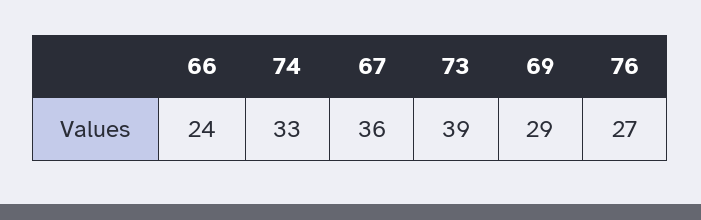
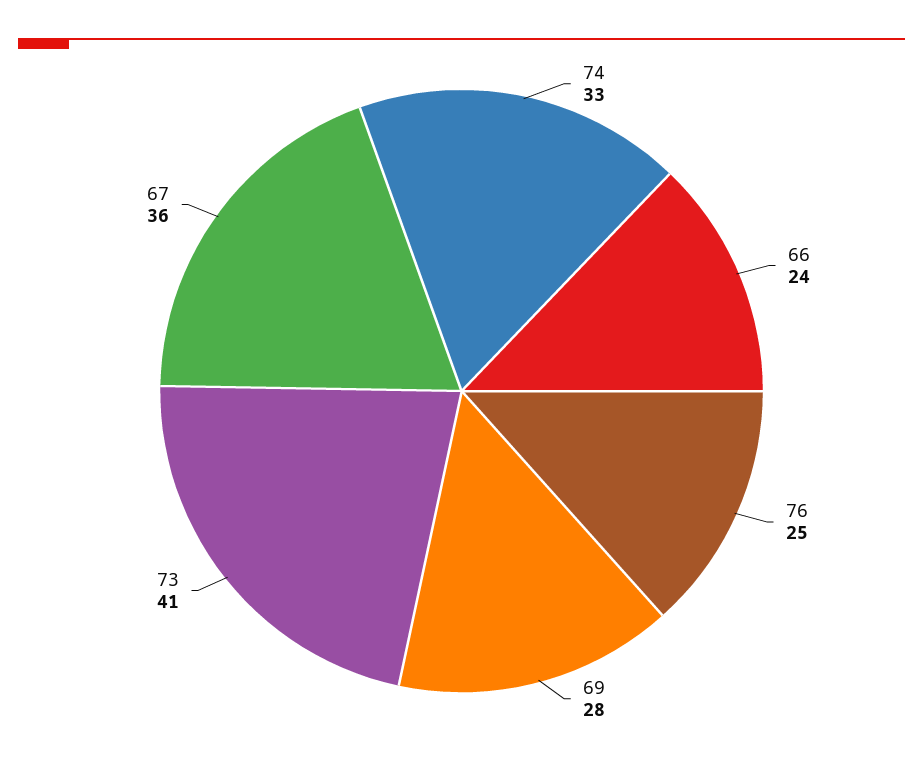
  {
    "66": 24,
    "74": 33,
    "67": 36,
-   "73": 39,
+   "73": 41,
-   "69": 29,
+   "69": 28,
-   "76": 27
+   "76": 25
  }

